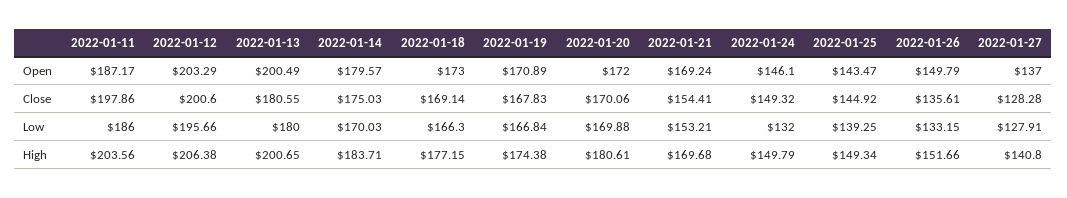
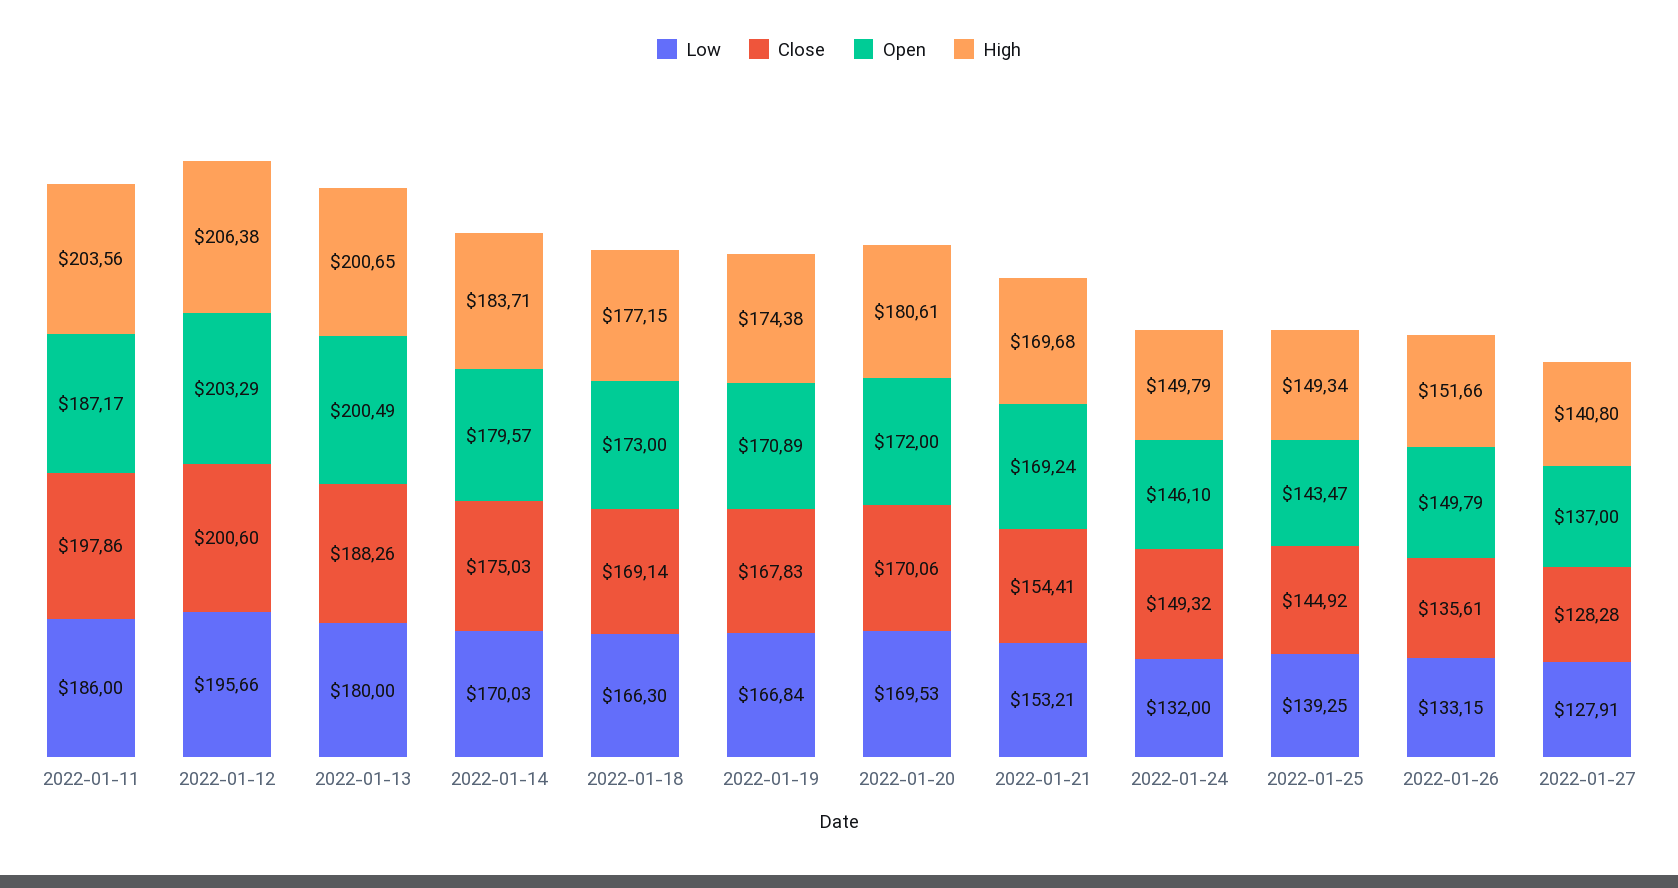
  {
    "Open": {
      "2022-01-11": 187.17,
      "2022-01-12": 203.29,
      "2022-01-13": 200.49,
      "2022-01-14": 179.57,
      "2022-01-18": 173,
      "2022-01-19": 170.89,
      "2022-01-20": 172,
      "2022-01-21": 169.24,
      "2022-01-24": 146.1,
      "2022-01-25": 143.47,
      "2022-01-26": 149.79,
      "2022-01-27": 137
    },
    "Close": {
      "2022-01-11": 197.86,
      "2022-01-12": 200.6,
-     "2022-01-13": 180.55,
+     "2022-01-13": 188.26,
      "2022-01-14": 175.03,
      "2022-01-18": 169.14,
      "2022-01-19": 167.83,
      "2022-01-20": 170.06,
      "2022-01-21": 154.41,
      "2022-01-24": 149.32,
      "2022-01-25": 144.92,
      "2022-01-26": 135.61,
      "2022-01-27": 128.28
    },
    "Low": {
      "2022-01-11": 186,
      "2022-01-12": 195.66,
      "2022-01-13": 180,
      "2022-01-14": 170.03,
      "2022-01-18": 166.3,
      "2022-01-19": 166.84,
-     "2022-01-20": 169.88,
+     "2022-01-20": 169.53,
      "2022-01-21": 153.21,
      "2022-01-24": 132,
      "2022-01-25": 139.25,
      "2022-01-26": 133.15,
      "2022-01-27": 127.91
    },
    "High": {
      "2022-01-11": 203.56,
      "2022-01-12": 206.38,
      "2022-01-13": 200.65,
      "2022-01-14": 183.71,
      "2022-01-18": 177.15,
      "2022-01-19": 174.38,
      "2022-01-20": 180.61,
      "2022-01-21": 169.68,
      "2022-01-24": 149.79,
      "2022-01-25": 149.34,
      "2022-01-26": 151.66,
      "2022-01-27": 140.8
    }
  }

